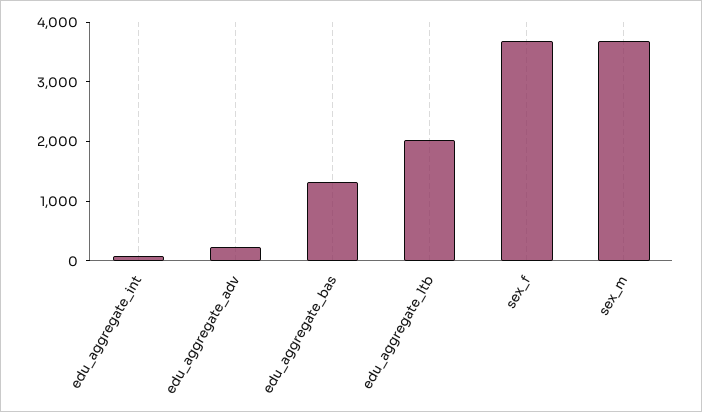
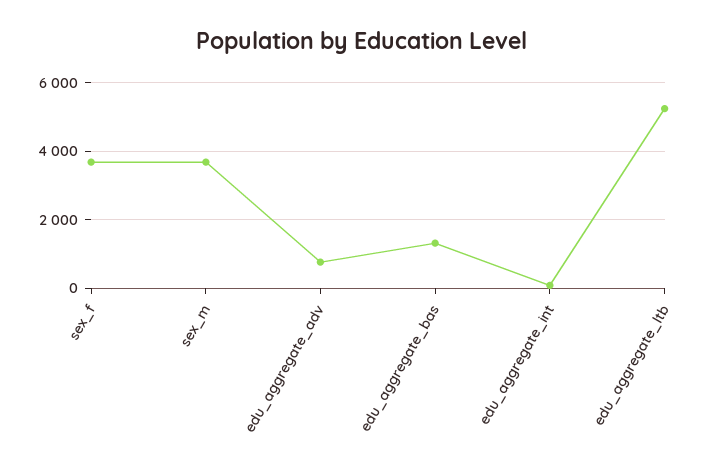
  {
    "edu_aggregate_int": 0,
-   "edu_aggregate_adv": 200,
+   "edu_aggregate_adv": 800,
    "edu_aggregate_bas": 1400,
-   "edu_aggregate_ltb": 2000,
+   "edu_aggregate_ltb": 5200,
    "sex_f": 3600,
    "sex_m": 3600
  }

